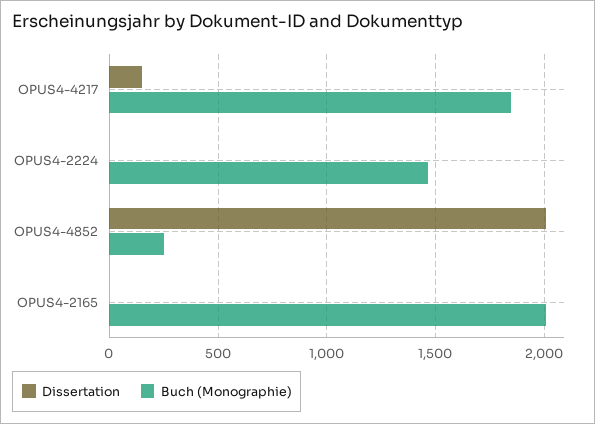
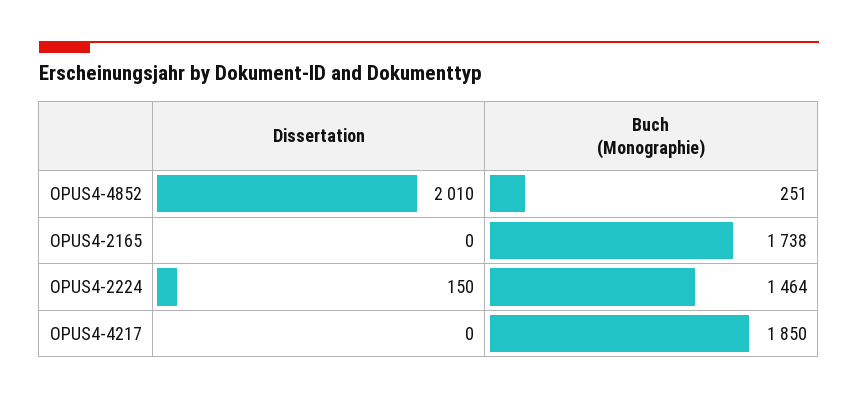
  {
    "Dissertation": {
-     "OPUS4-4217": 150,
+     "OPUS4-4217": 0,
-     "OPUS4-2224": 0,
+     "OPUS4-2224": 150,
      "OPUS4-4852": 2010,
      "OPUS4-2165": 0
    },
    "Buch (Monographie)": {
      "OPUS4-4217": 1850,
      "OPUS4-2224": 1464,
      "OPUS4-4852": 251,
-     "OPUS4-2165": 2000
+     "OPUS4-2165": 1738
    }
  }

